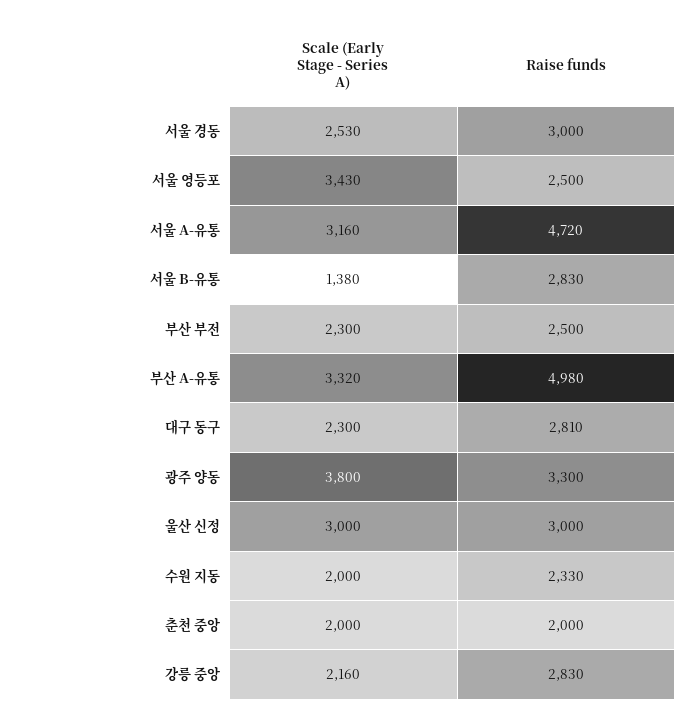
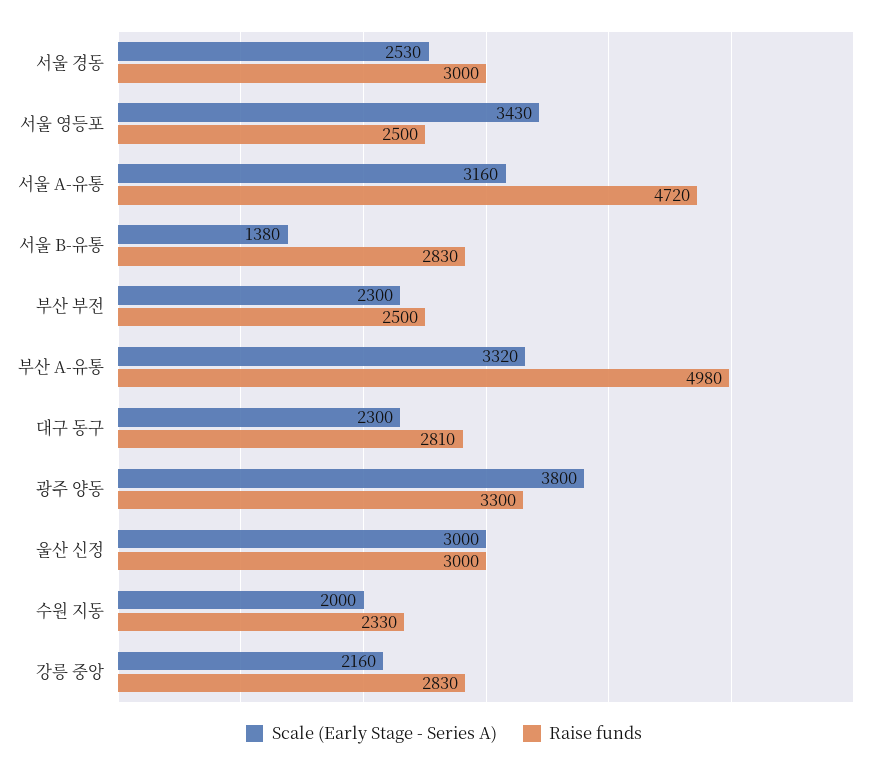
  {
    "Scale (Early Stage - Series A)": {
      "서울 경동": 2530,
      "서울 영등포": 3430,
      "서울 A-유통": 3160,
      "서울 B-유통": 1380,
      "부산 부전": 2300,
      "부산 A-유통": 3320,
      "대구 동구": 2300,
      "광주 양동": 3800,
      "울산 신정": 3000,
      "수원 지동": 2000,
-     "춘천 중앙": 2000,
      "강릉 중앙": 2160
    },
    "Raise funds": {
      "서울 경동": 3000,
      "서울 영등포": 2500,
      "서울 A-유통": 4720,
      "서울 B-유통": 2830,
      "부산 부전": 2500,
      "부산 A-유통": 4980,
      "대구 동구": 2810,
      "광주 양동": 3300,
      "울산 신정": 3000,
      "수원 지동": 2330,
-     "춘천 중앙": 2000,
      "강릉 중앙": 2830
    }
  }

